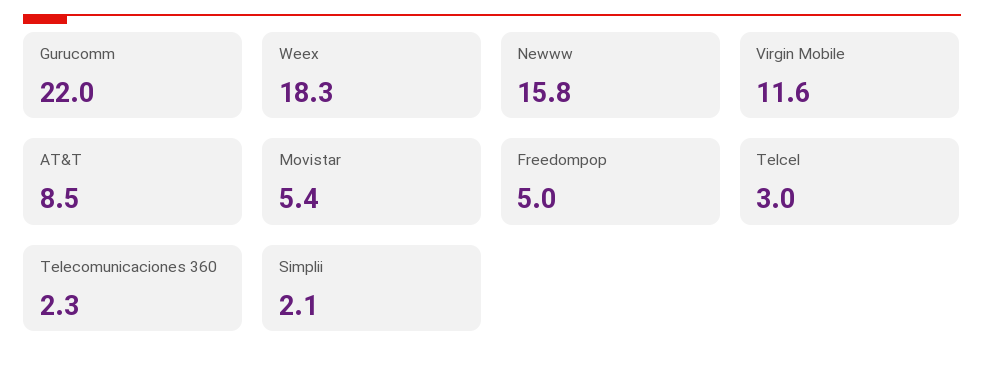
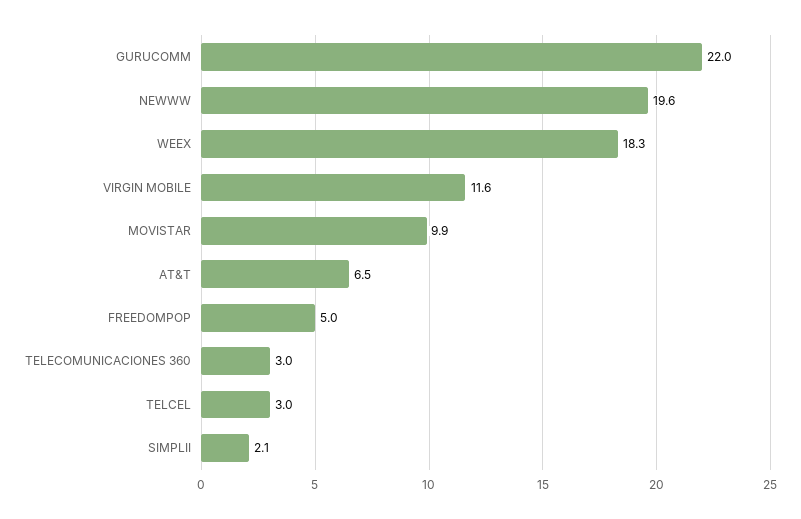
  {
    "Gurucomm": 22,
    "Weex": 18.3,
-   "Newww": 15.8,
+   "Newww": 19.6,
    "Virgin Mobile": 11.6,
-   "AT&T": 8.5,
+   "AT&T": 6.5,
-   "Movistar": 5.4,
+   "Movistar": 9.9,
    "Freedompop": 5,
    "Telcel": 3,
-   "Telecomunicaciones 360": 2.3,
+   "Telecomunicaciones 360": 3,
    "Simplii": 2.1
  }

